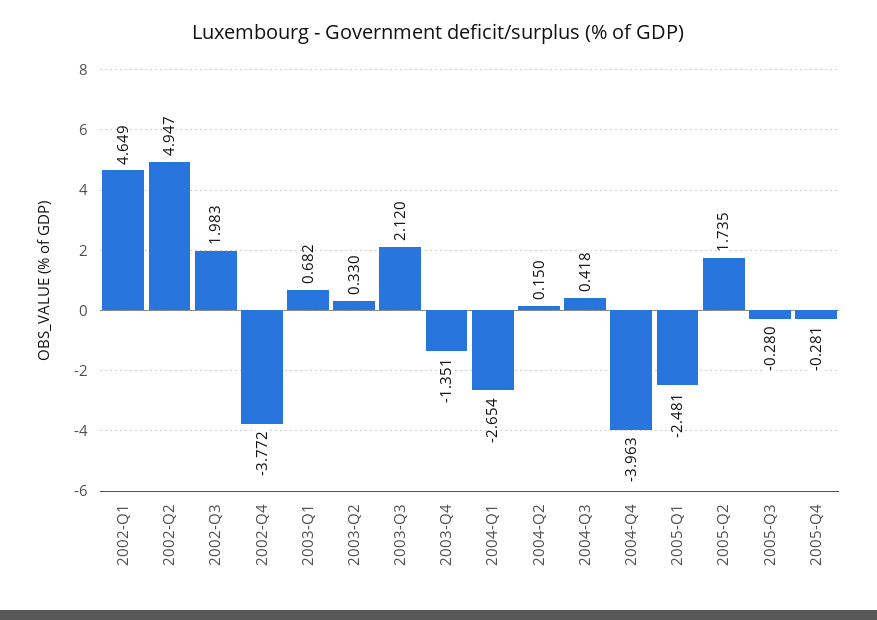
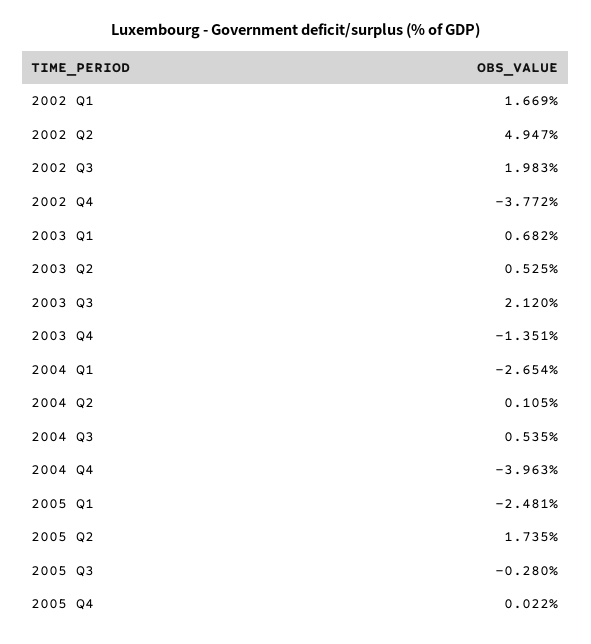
  {
-   "2002-Q1": 4.649,
+   "2002-Q1": 1.669,
    "2002-Q2": 4.947,
    "2002-Q3": 1.983,
    "2002-Q4": -3.772,
    "2003-Q1": 0.682,
-   "2003-Q2": 0.33,
+   "2003-Q2": 0.525,
    "2003-Q3": 2.12,
    "2003-Q4": -1.351,
    "2004-Q1": -2.654,
-   "2004-Q2": 0.15,
+   "2004-Q2": 0.105,
-   "2004-Q3": 0.418,
+   "2004-Q3": 0.535,
    "2004-Q4": -3.963,
    "2005-Q1": -2.481,
    "2005-Q2": 1.735,
    "2005-Q3": -0.28,
-   "2005-Q4": -0.281
+   "2005-Q4": 0.022
  }

